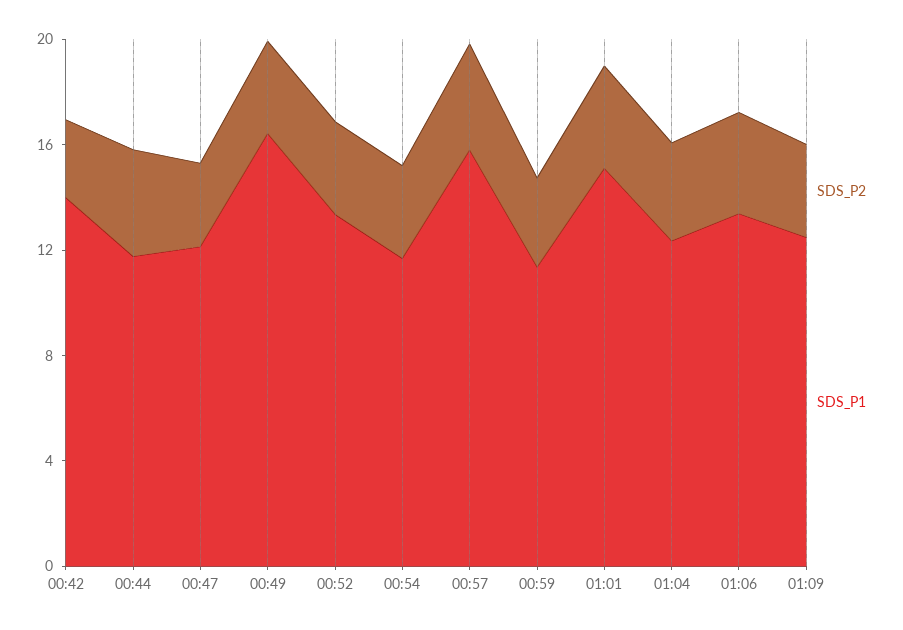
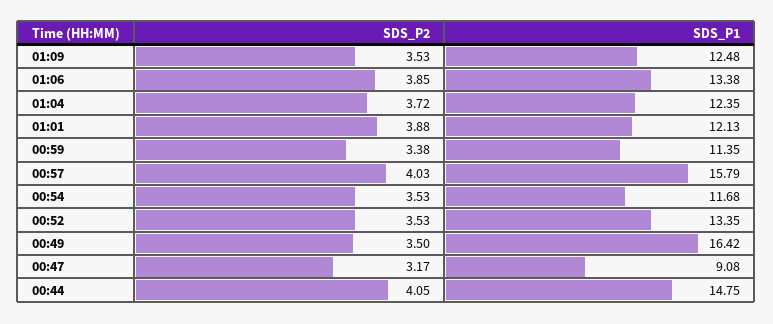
  {
    "SDS_P2": {
-     "00:42": 3,
      "00:44": 4.05,
      "00:47": 3.17,
      "00:49": 3.5,
      "00:52": 3.53,
      "00:54": 3.53,
      "00:57": 4.03,
      "00:59": 3.38,
      "01:01": 3.88,
      "01:04": 3.72,
      "01:06": 3.85,
      "01:09": 3.53
    },
    "SDS_P1": {
-     "00:42": 14,
-     "00:44": 12,
+     "00:44": 14.75,
-     "00:47": 12,
+     "00:47": 9.08,
      "00:49": 16.42,
      "00:52": 13.35,
      "00:54": 11.68,
      "00:57": 15.79,
      "00:59": 11.35,
-     "01:01": 15,
+     "01:01": 12.13,
      "01:04": 12.35,
      "01:06": 13.38,
      "01:09": 12.48
    }
  }

